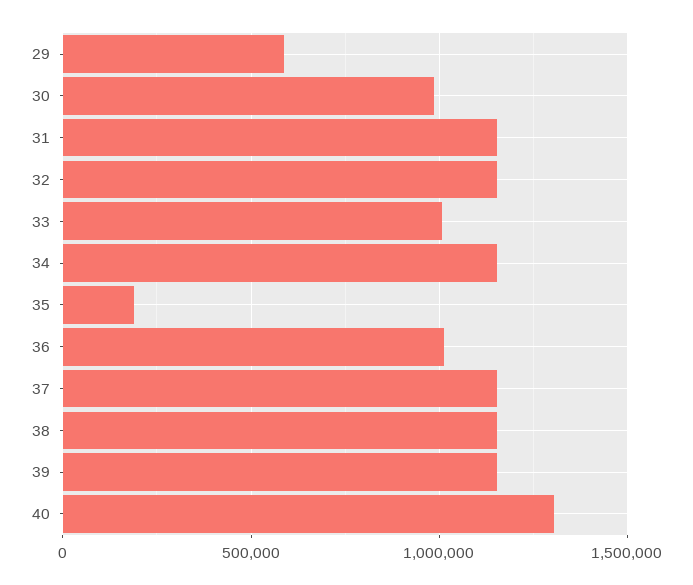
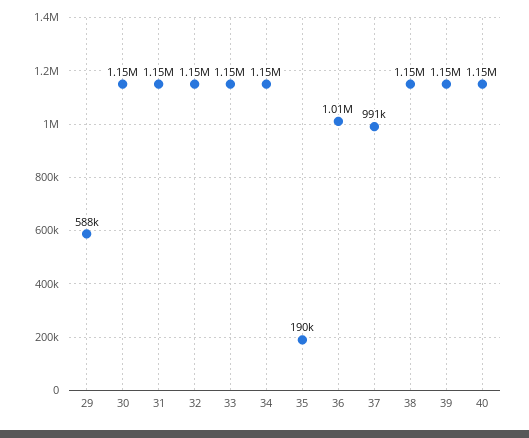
  {
    "29": 588000,
-   "30": 1000000,
+   "30": 1150000,
    "31": 1150000,
    "32": 1150000,
-   "33": 1000000,
+   "33": 1150000,
    "34": 1150000,
    "35": 190000,
    "36": 1010000,
-   "37": 1150000,
+   "37": 991000,
    "38": 1150000,
    "39": 1150000,
-   "40": 1300000
+   "40": 1150000
  }

